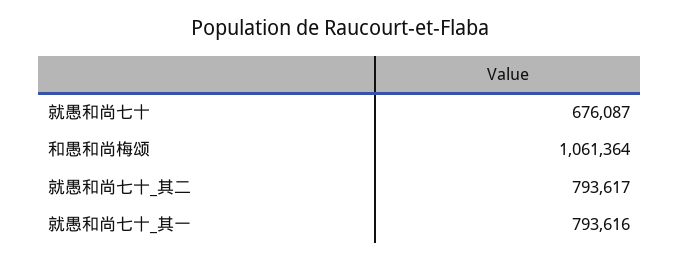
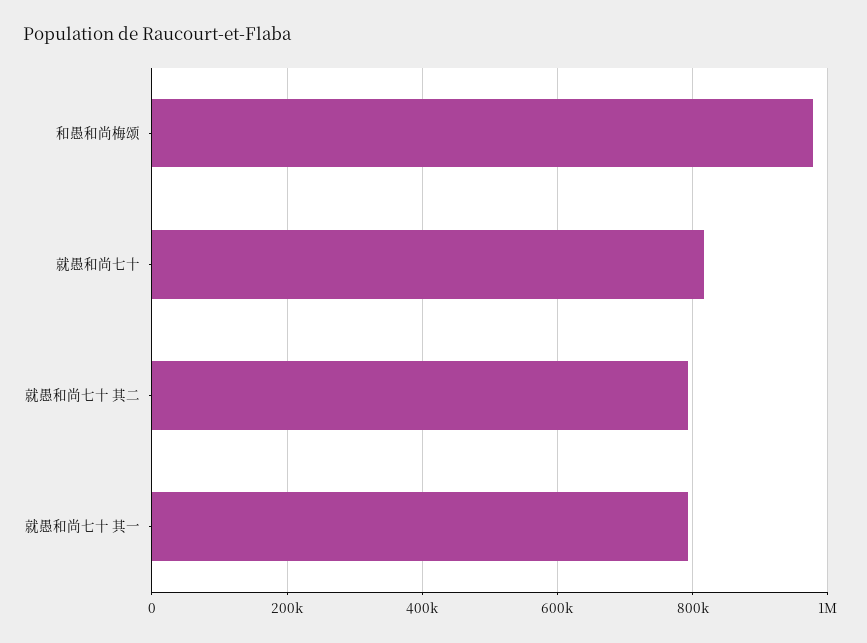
  {
-   "就愚和尚七十": 676087,
+   "就愚和尚七十": 820000,
-   "和愚和尚梅颂": 1061364,
+   "和愚和尚梅颂": 980000,
    "就愚和尚七十_其二": 793617,
    "就愚和尚七十_其一": 793616
  }

